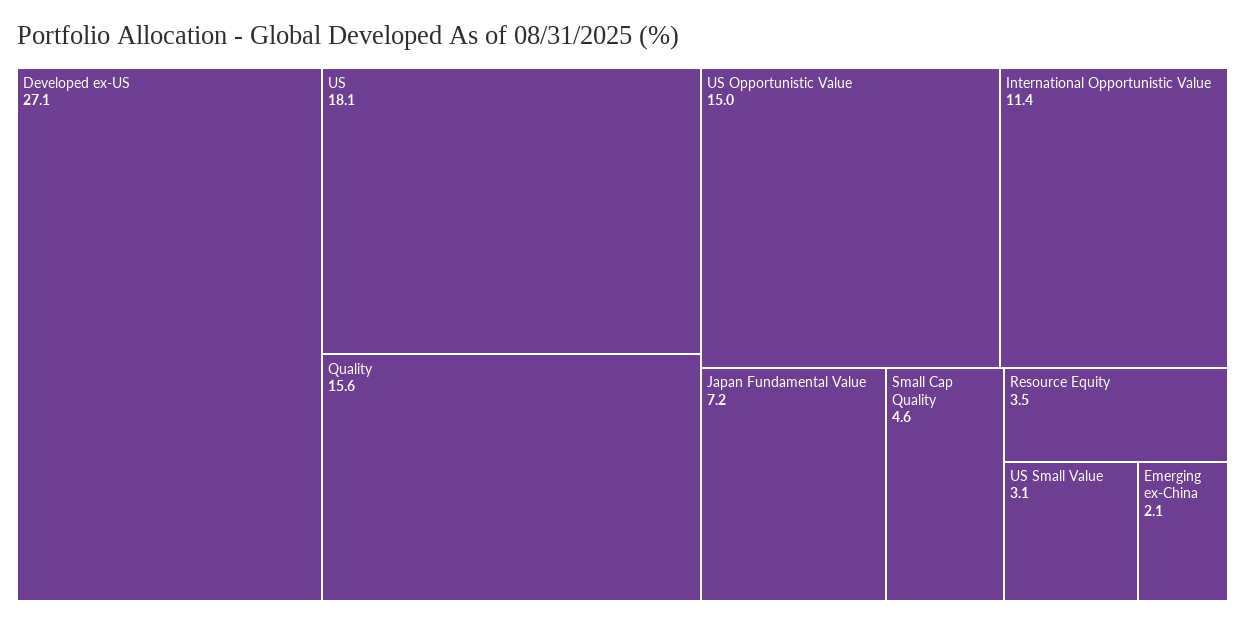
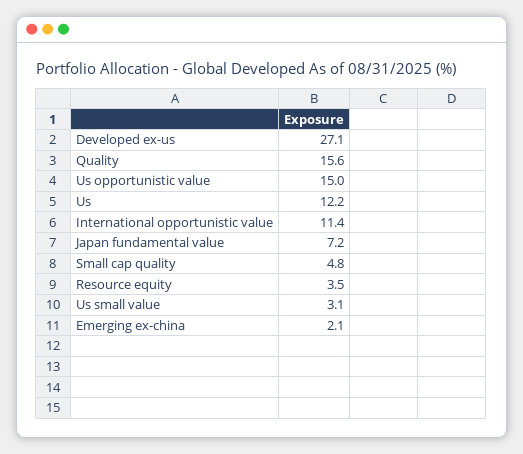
  {
    "Developed ex-US": 27.1,
-   "US": 18.1,
+   "US": 12.2,
    "Quality": 15.6,
    "US Opportunistic Value": 15,
    "International Opportunistic Value": 11.4,
    "Japan Fundamental Value": 7.2,
-   "Small Cap Quality": 4.6,
+   "Small Cap Quality": 4.8,
    "Resource Equity": 3.5,
    "US Small Value": 3.1,
    "Emerging ex-China": 2.1
  }

